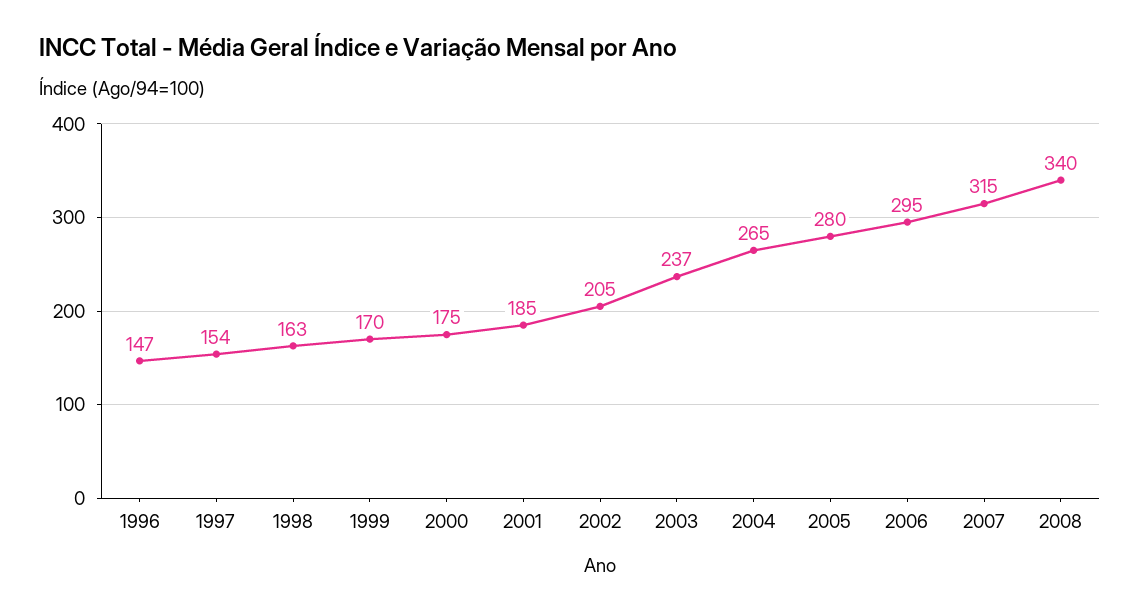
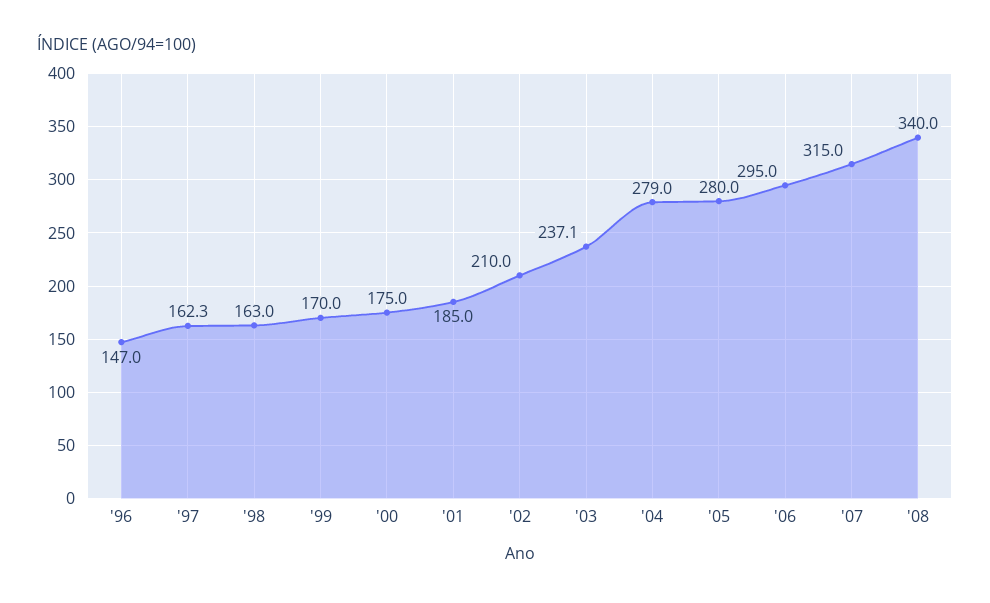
  {
    "1996": 147,
-   "1997": 154,
+   "1997": 162.3,
    "1998": 163,
    "1999": 170,
    "2000": 175,
    "2001": 185,
-   "2002": 205,
+   "2002": 210,
    "2003": 237.1,
-   "2004": 265,
+   "2004": 279,
    "2005": 280,
    "2006": 295,
    "2007": 315,
    "2008": 340
  }

